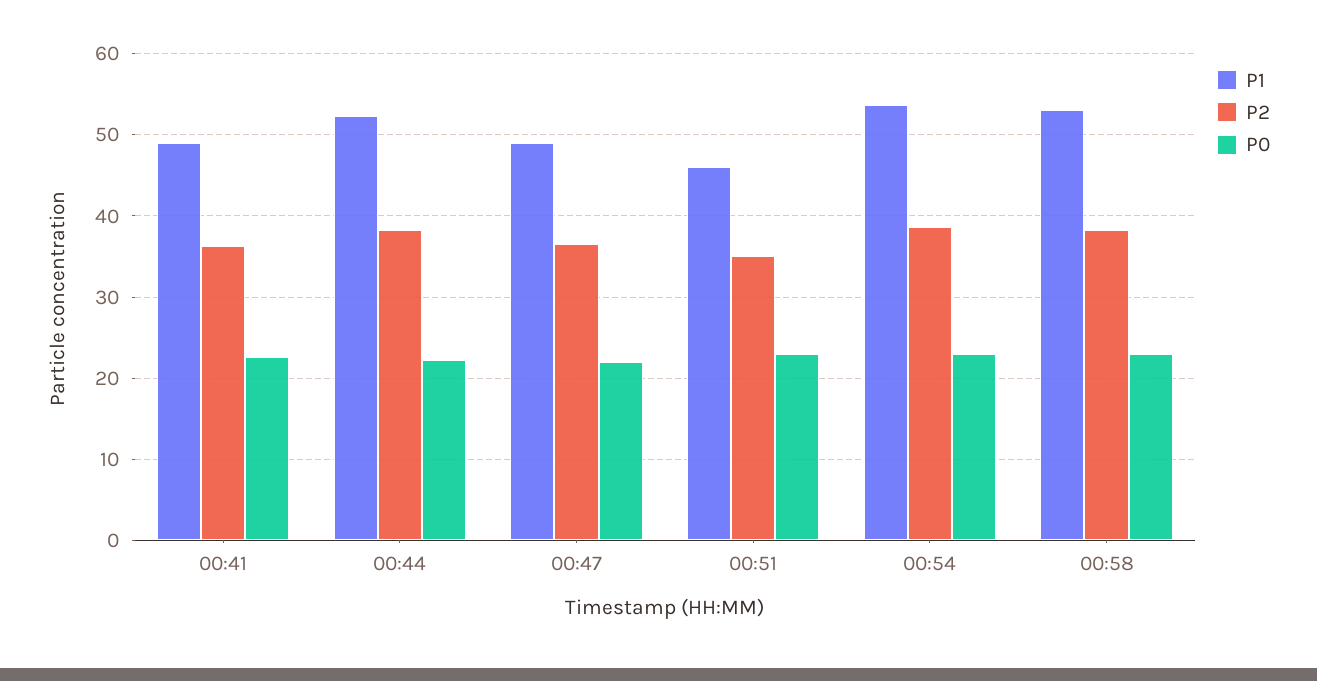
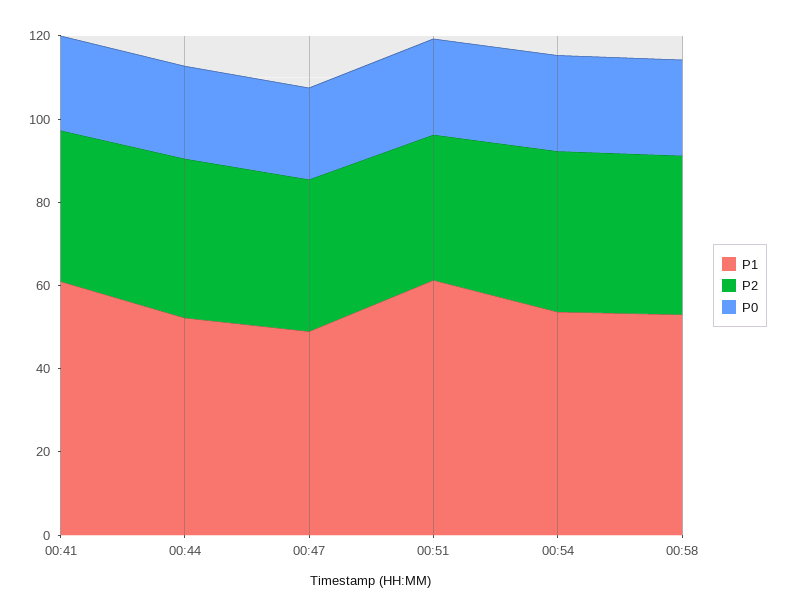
  {
    "P1": {
-     "00:41": 49,
+     "00:41": 60,
      "00:44": 52,
      "00:47": 49,
-     "00:51": 46,
+     "00:51": 60,
      "00:54": 54,
      "00:58": 53
    },
    "P2": {
      "00:41": 36,
      "00:44": 38,
      "00:47": 37,
      "00:51": 35,
      "00:54": 39,
      "00:58": 38
    },
    "P0": {
      "00:41": 23,
      "00:44": 22,
      "00:47": 22,
      "00:51": 23,
      "00:54": 23,
      "00:58": 23
    }
  }

